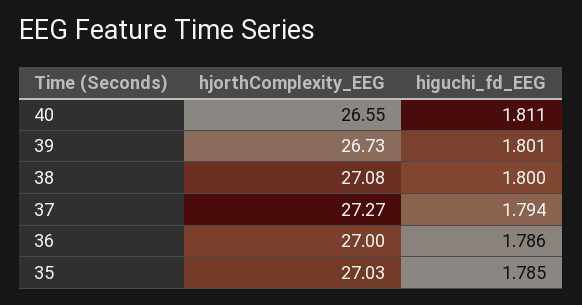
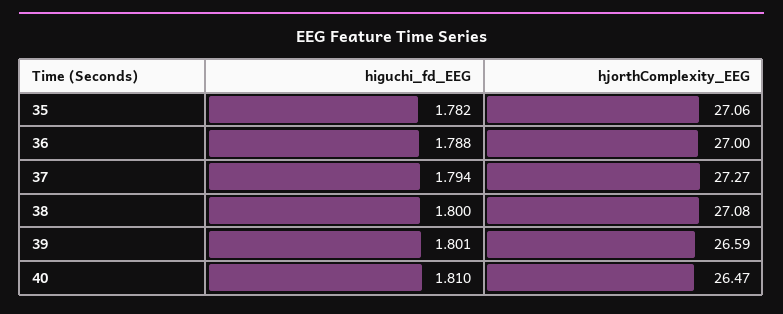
  {
    "hjorthComplexity_EEG": {
-     "40": 26.55,
+     "40": 26.47,
-     "39": 26.73,
+     "39": 26.59,
      "38": 27.08,
      "37": 27.27,
      "36": 27,
-     "35": 27.03
+     "35": 27.06
    },
    "higuchi_fd_EEG": {
-     "40": 1.811,
+     "40": 1.81,
      "39": 1.801,
      "38": 1.8,
      "37": 1.794,
-     "36": 1.786,
+     "36": 1.788,
-     "35": 1.785
+     "35": 1.782
    }
  }

